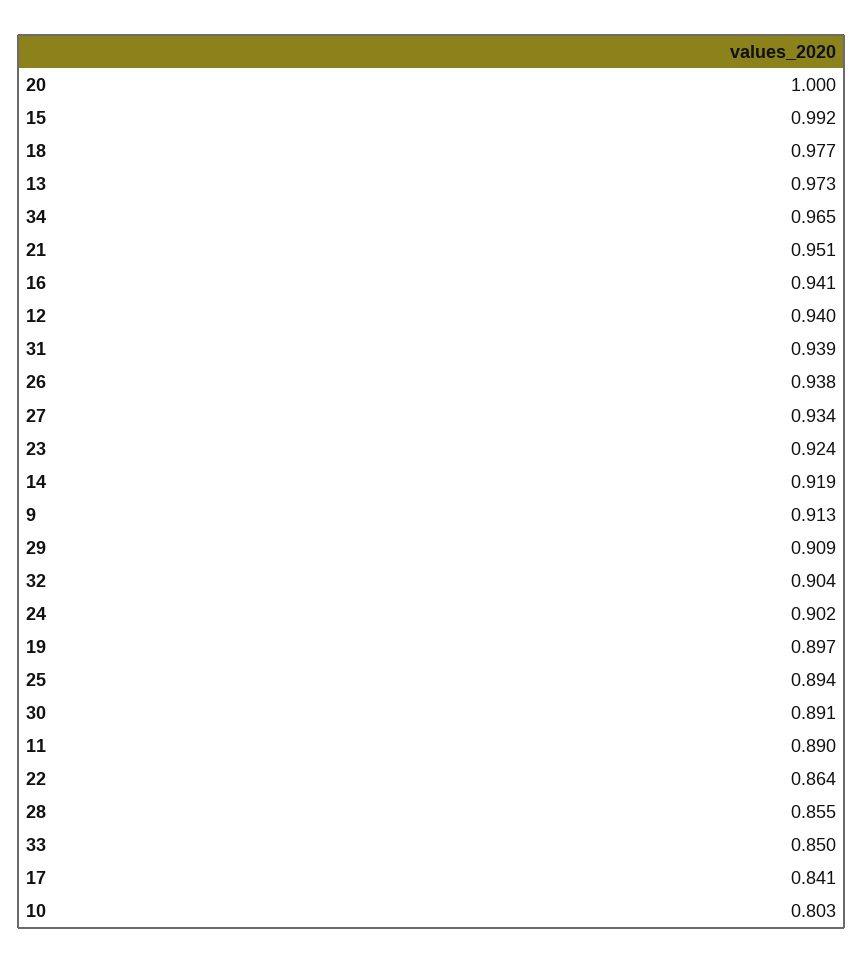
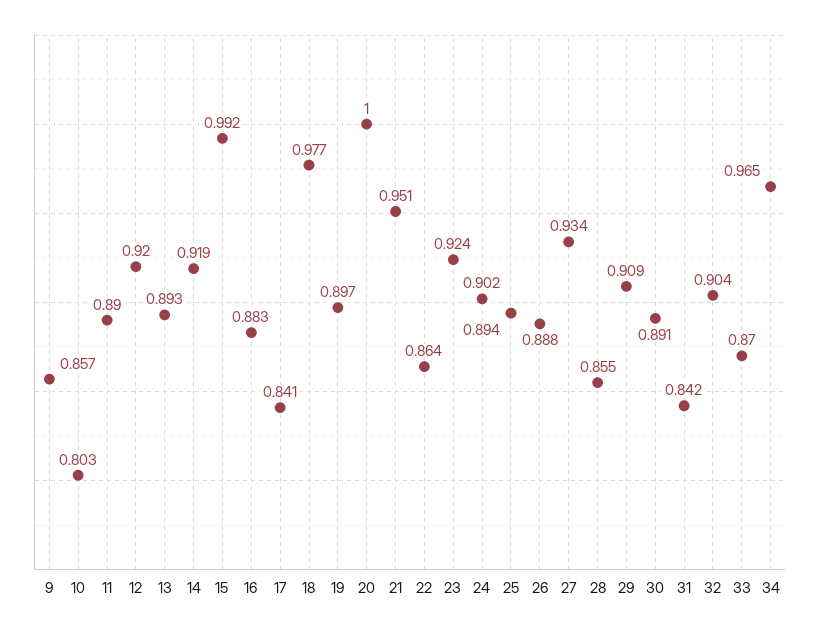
  {
    "20": 1,
    "15": 0.992,
    "18": 0.977,
-   "13": 0.973,
+   "13": 0.893,
    "34": 0.965,
    "21": 0.951,
-   "16": 0.941,
+   "16": 0.883,
-   "12": 0.94,
+   "12": 0.92,
-   "31": 0.939,
+   "31": 0.842,
-   "26": 0.938,
+   "26": 0.888,
    "27": 0.934,
    "23": 0.924,
    "14": 0.919,
-   "9": 0.913,
+   "9": 0.857,
    "29": 0.909,
    "32": 0.904,
    "24": 0.902,
    "19": 0.897,
    "25": 0.894,
    "30": 0.891,
    "11": 0.89,
    "22": 0.864,
    "28": 0.855,
-   "33": 0.85,
+   "33": 0.87,
    "17": 0.841,
    "10": 0.803
  }

